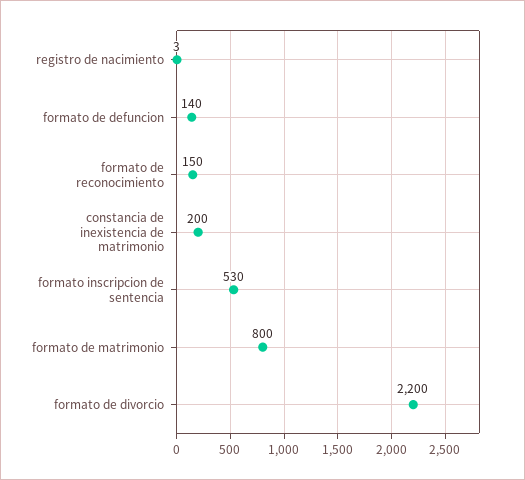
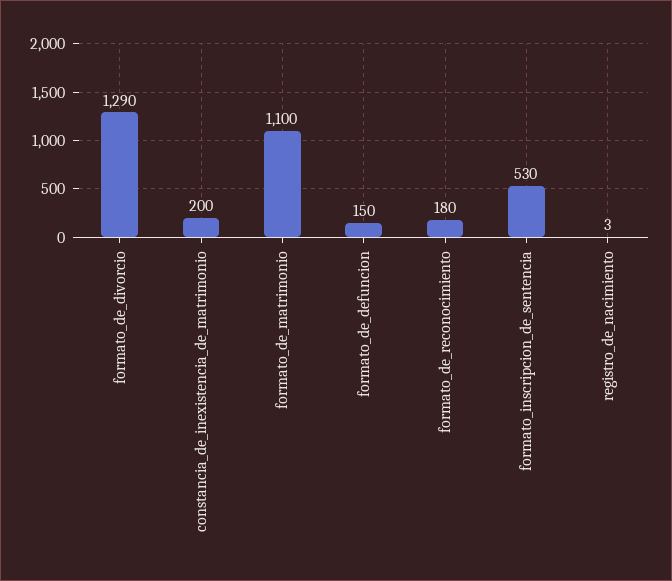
  {
    "registro de nacimiento": 3,
-   "formato de defuncion": 140,
+   "formato de defuncion": 150,
-   "formato de reconocimiento": 150,
+   "formato de reconocimiento": 180,
    "constancia de inexistencia de matrimonio": 200,
    "formato inscripcion de sentencia": 530,
-   "formato de matrimonio": 800,
+   "formato de matrimonio": 1100,
-   "formato de divorcio": 2200
+   "formato de divorcio": 1290
  }

